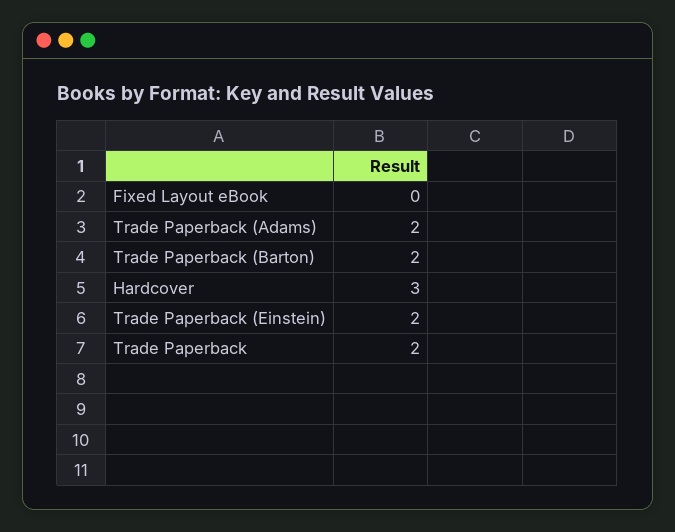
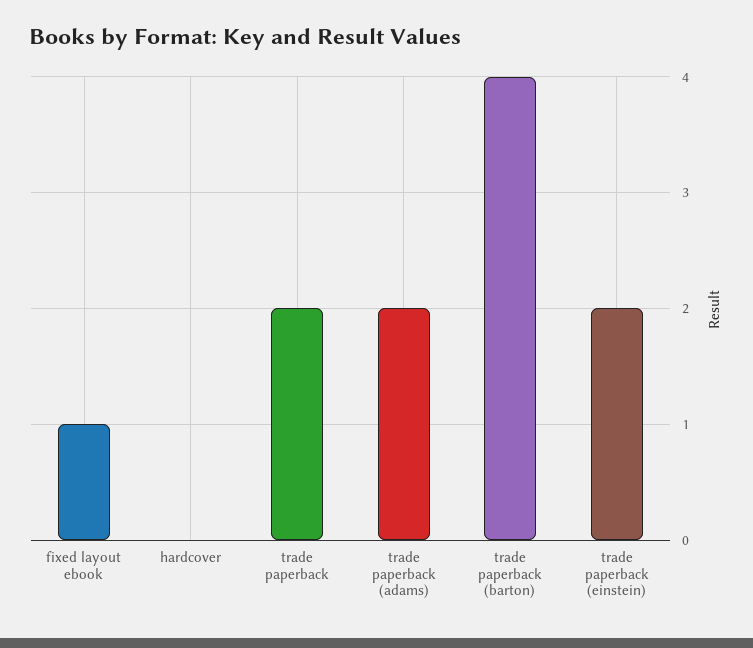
  {
-   "Fixed Layout eBook": 0,
+   "Fixed Layout eBook": 1,
    "Trade Paperback (Adams)": 2,
-   "Trade Paperback (Barton)": 2,
+   "Trade Paperback (Barton)": 4,
-   "Hardcover": 3,
+   "Hardcover": 0,
    "Trade Paperback (Einstein)": 2,
    "Trade Paperback": 2
  }

